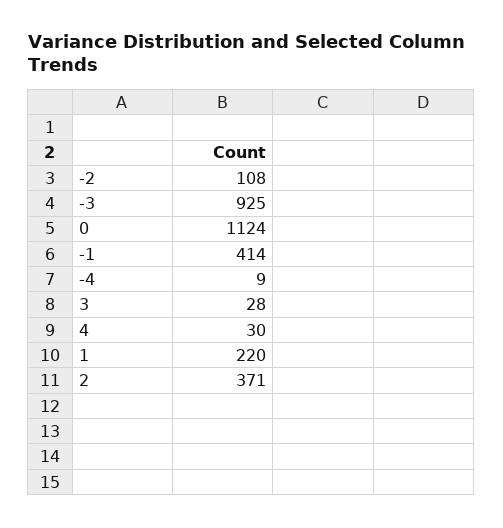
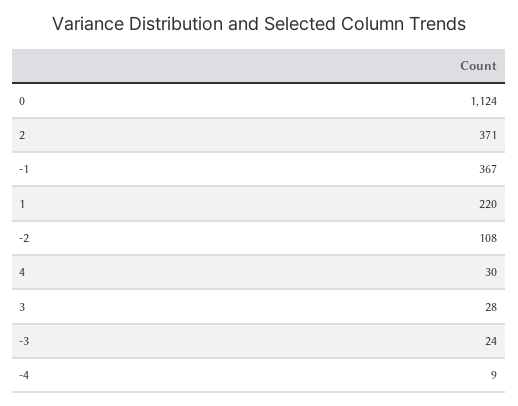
  {
    "-2": 108,
-   "-3": 925,
+   "-3": 24,
    "0": 1124,
-   "-1": 414,
+   "-1": 367,
    "-4": 9,
    "3": 28,
    "4": 30,
    "1": 220,
    "2": 371
  }

